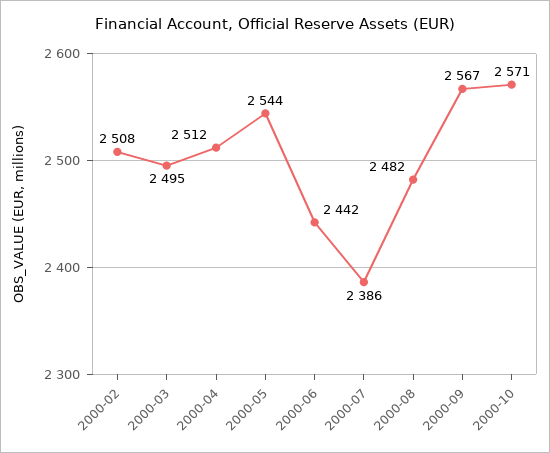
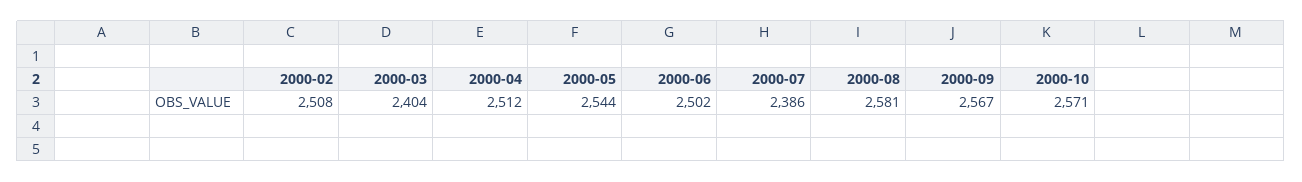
  {
    "2000-02": 2508,
-   "2000-03": 2495,
+   "2000-03": 2404,
    "2000-04": 2512,
    "2000-05": 2544,
-   "2000-06": 2442,
+   "2000-06": 2502,
    "2000-07": 2386,
-   "2000-08": 2482,
+   "2000-08": 2581,
    "2000-09": 2567,
    "2000-10": 2571
  }

